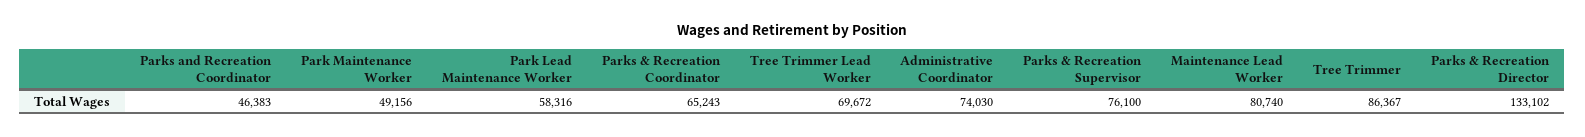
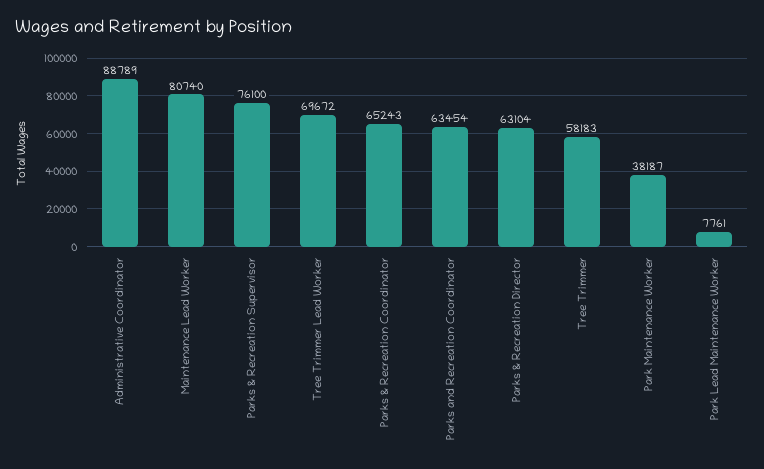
  {
-   "Parks and Recreation Coordinator": 46383,
+   "Parks and Recreation Coordinator": 63454,
-   "Park Maintenance Worker": 49156,
+   "Park Maintenance Worker": 38187,
-   "Park Lead Maintenance Worker": 58316,
+   "Park Lead Maintenance Worker": 7761,
    "Parks & Recreation Coordinator": 65243,
    "Tree Trimmer Lead Worker": 69672,
-   "Administrative Coordinator": 74030,
+   "Administrative Coordinator": 88789,
    "Parks & Recreation Supervisor": 76100,
    "Maintenance Lead Worker": 80740,
-   "Tree Trimmer": 86367,
+   "Tree Trimmer": 58183,
-   "Parks & Recreation Director": 133102
+   "Parks & Recreation Director": 63104
  }

